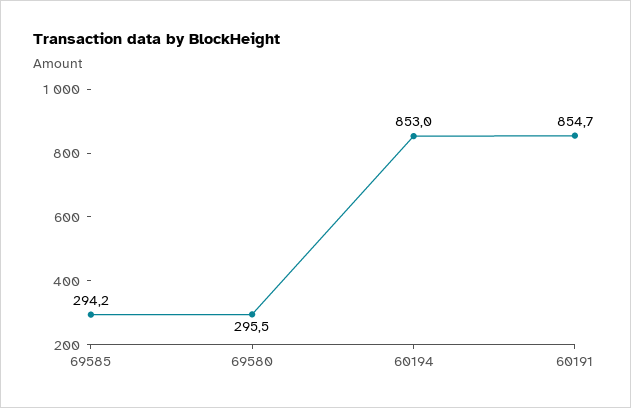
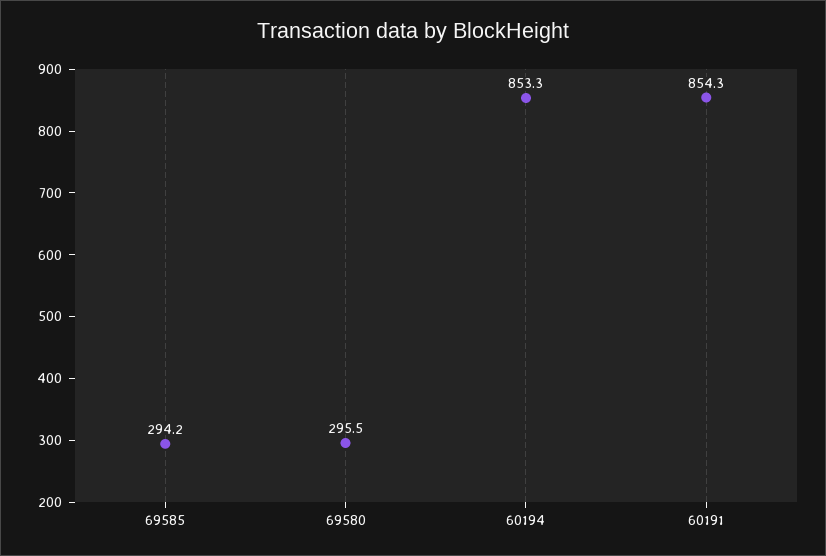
  {
    "69585": 294.2,
    "69580": 295.5,
-   "60194": 853,
+   "60194": 853.3,
-   "60191": 854.7
+   "60191": 854.3
  }

